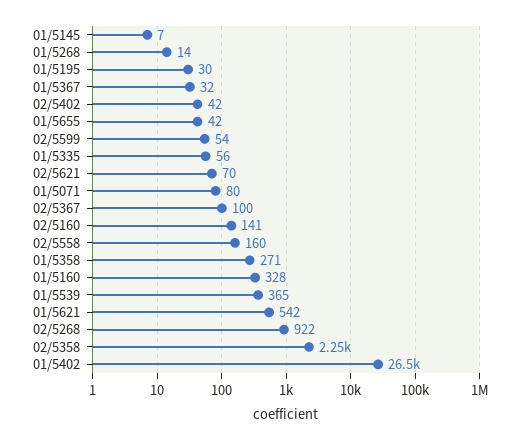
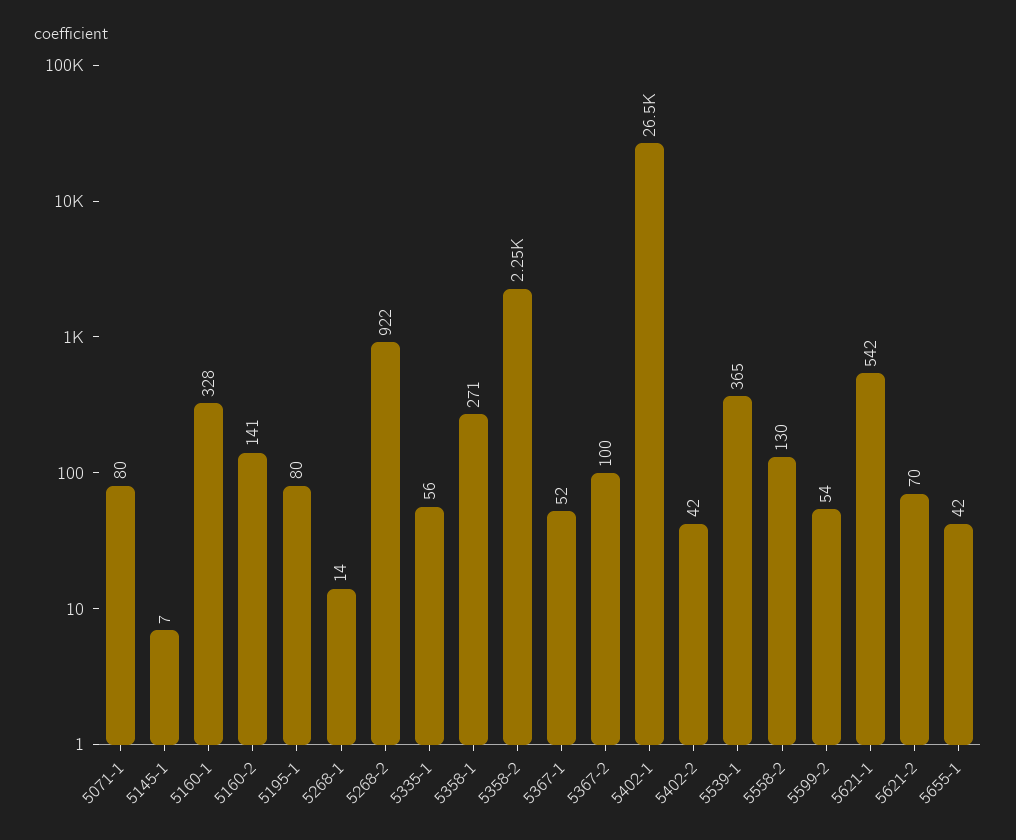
  {
    "01/5145": 7,
    "01/5268": 14,
-   "01/5195": 30,
+   "01/5195": 80,
-   "01/5367": 32,
+   "01/5367": 52,
    "02/5402": 42,
    "01/5655": 42,
    "02/5599": 54,
    "01/5335": 56,
    "02/5621": 70,
    "01/5071": 80,
    "02/5367": 100,
    "02/5160": 141,
-   "02/5558": 160,
+   "02/5558": 130,
    "01/5358": 271,
    "01/5160": 328,
    "01/5539": 365,
    "01/5621": 542,
    "02/5268": 922,
    "02/5358": 2250,
    "01/5402": 26500
  }

